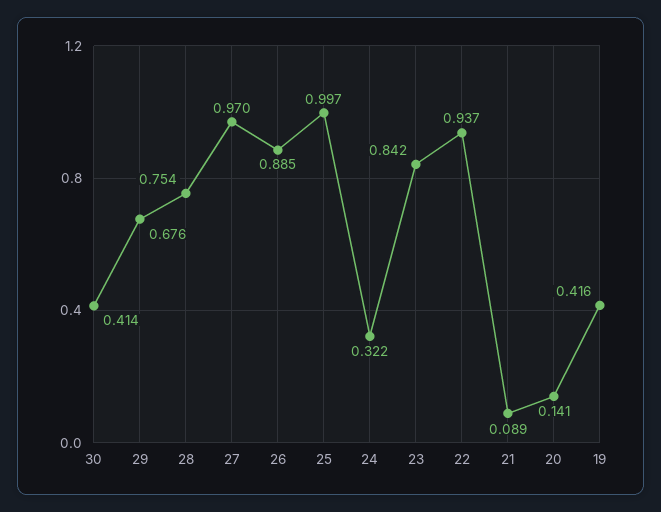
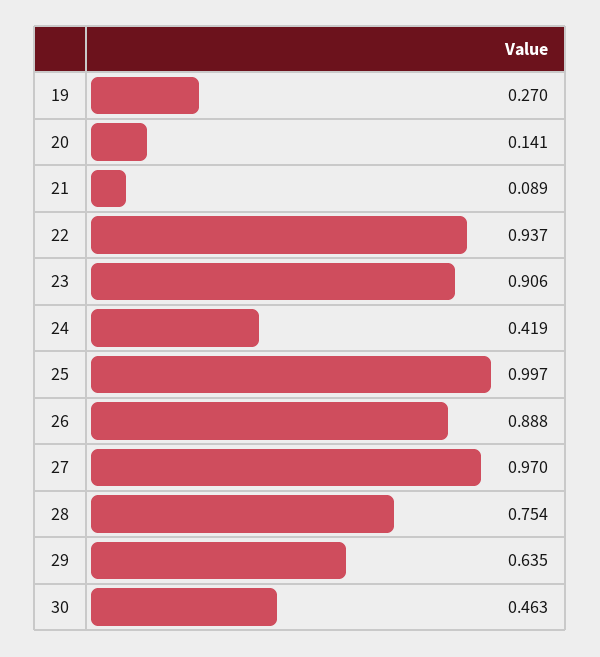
  {
-   "30": 0.414,
+   "30": 0.463,
-   "29": 0.676,
+   "29": 0.635,
    "28": 0.754,
    "27": 0.97,
-   "26": 0.885,
+   "26": 0.888,
    "25": 0.997,
-   "24": 0.322,
+   "24": 0.419,
-   "23": 0.842,
+   "23": 0.906,
    "22": 0.937,
    "21": 0.089,
    "20": 0.141,
-   "19": 0.416
+   "19": 0.27
  }

